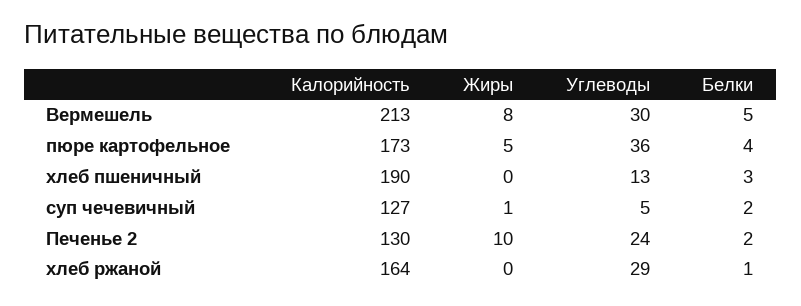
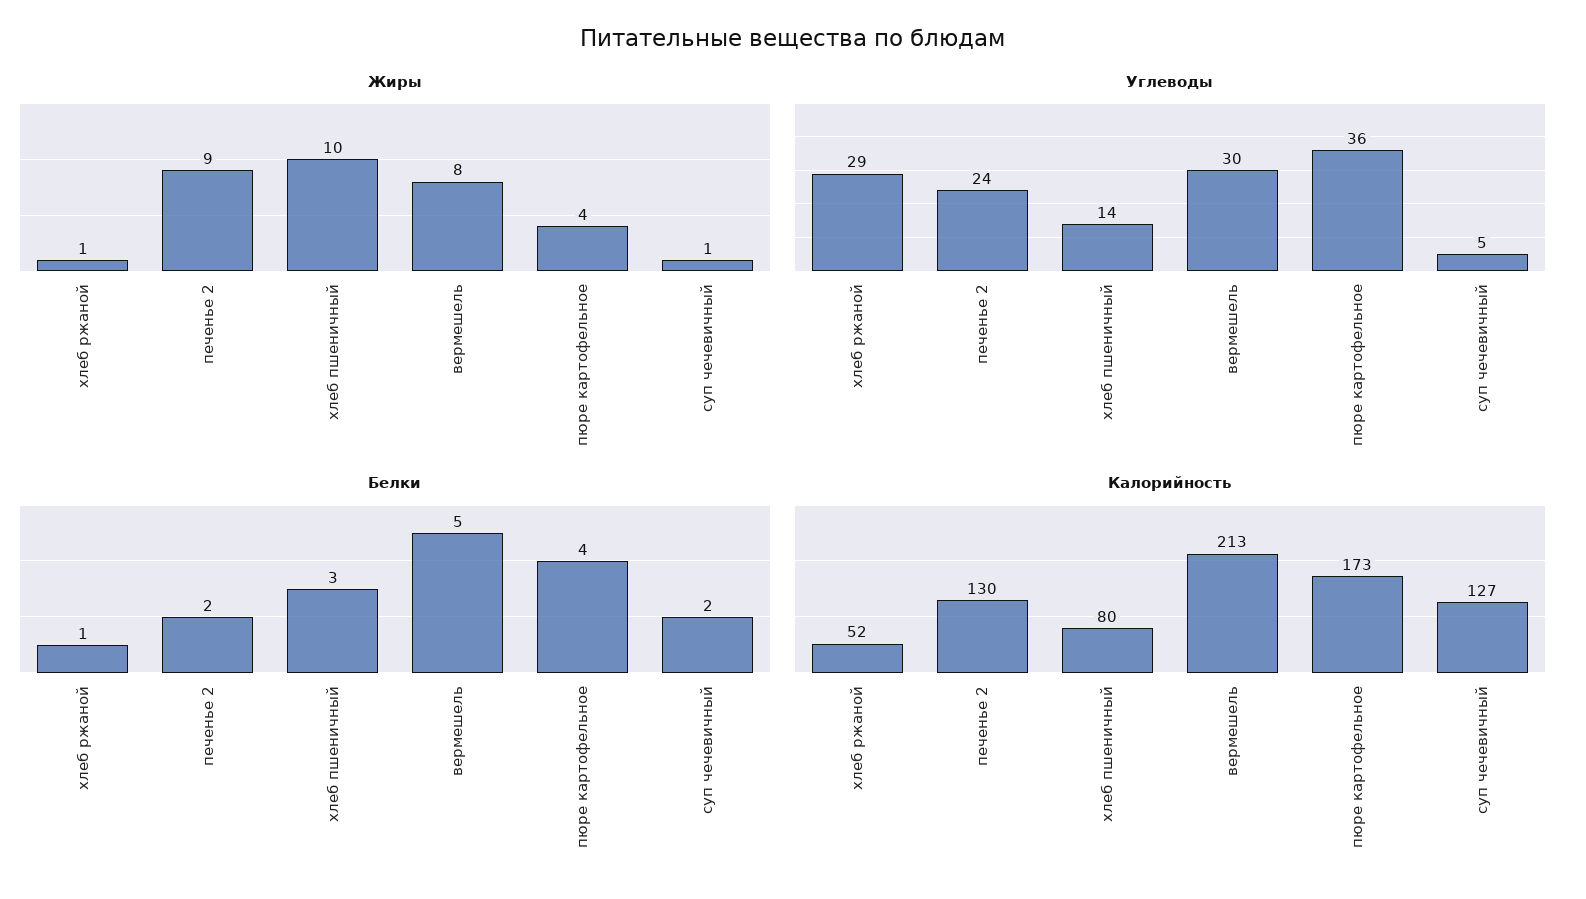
  {
    "Калорийность": {
      "Вермешель": 213,
      "пюре картофельное": 173,
-     "хлеб пшеничный": 190,
+     "хлеб пшеничный": 80,
      "суп чечевичный": 127,
      "Печенье 2": 130,
-     "хлеб ржаной": 164
+     "хлеб ржаной": 52
    },
    "Жиры": {
      "Вермешель": 8,
-     "пюре картофельное": 5,
+     "пюре картофельное": 4,
-     "хлеб пшеничный": 0,
+     "хлеб пшеничный": 10,
      "суп чечевичный": 1,
-     "Печенье 2": 10,
+     "Печенье 2": 9,
-     "хлеб ржаной": 0
+     "хлеб ржаной": 1
    },
    "Углеводы": {
      "Вермешель": 30,
      "пюре картофельное": 36,
-     "хлеб пшеничный": 13,
+     "хлеб пшеничный": 14,
      "суп чечевичный": 5,
      "Печенье 2": 24,
      "хлеб ржаной": 29
    },
    "Белки": {
      "Вермешель": 5,
      "пюре картофельное": 4,
      "хлеб пшеничный": 3,
      "суп чечевичный": 2,
      "Печенье 2": 2,
      "хлеб ржаной": 1
    }
  }

